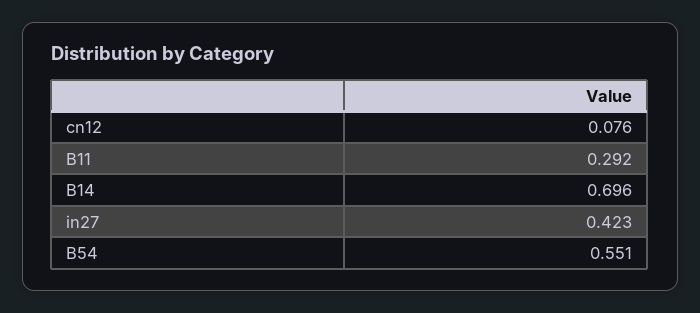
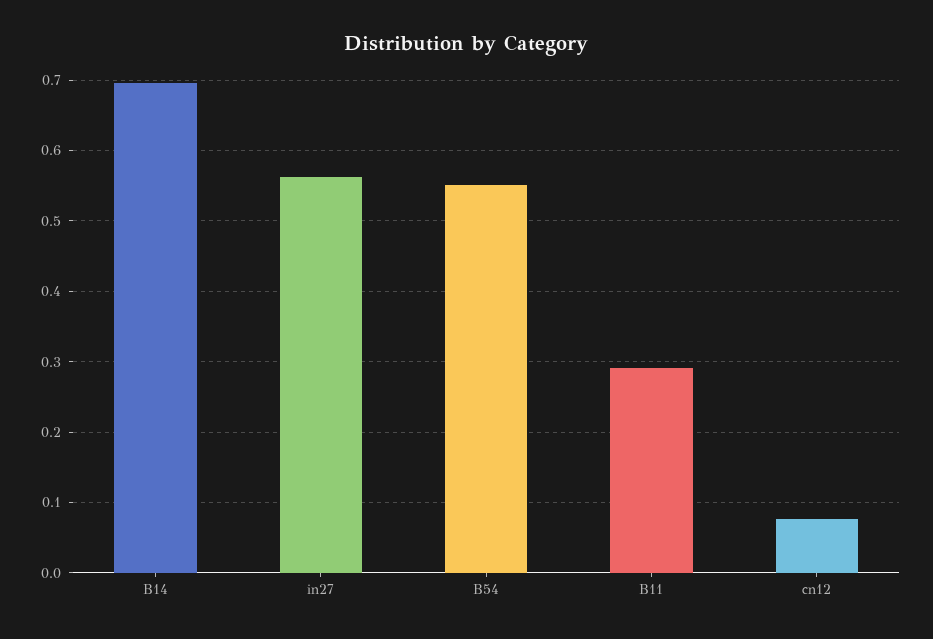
  {
    "cn12": 0.076,
    "B11": 0.292,
    "B14": 0.696,
-   "in27": 0.423,
+   "in27": 0.56,
    "B54": 0.551
  }

